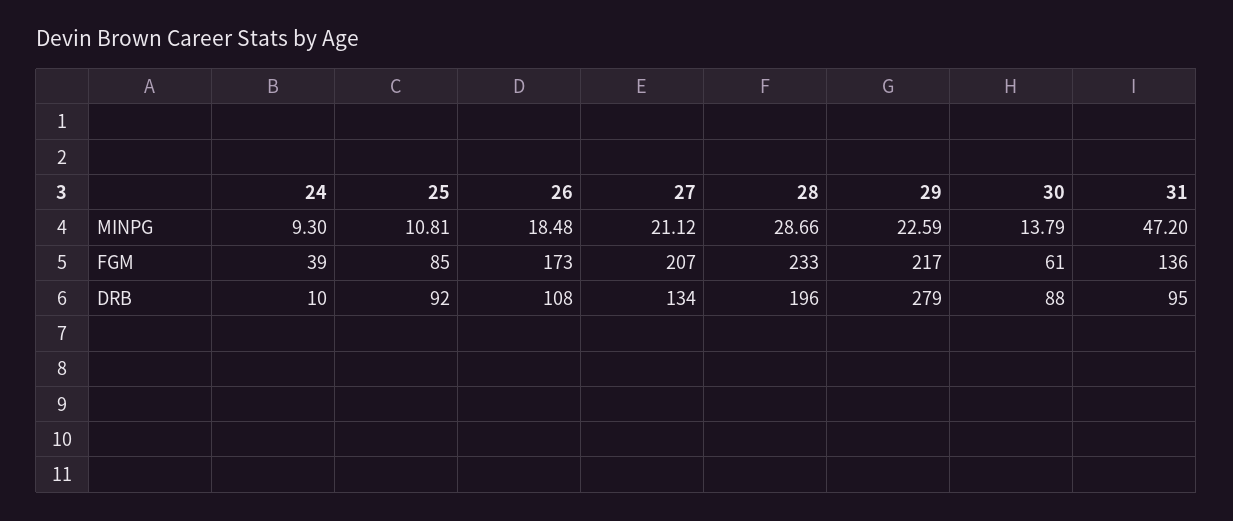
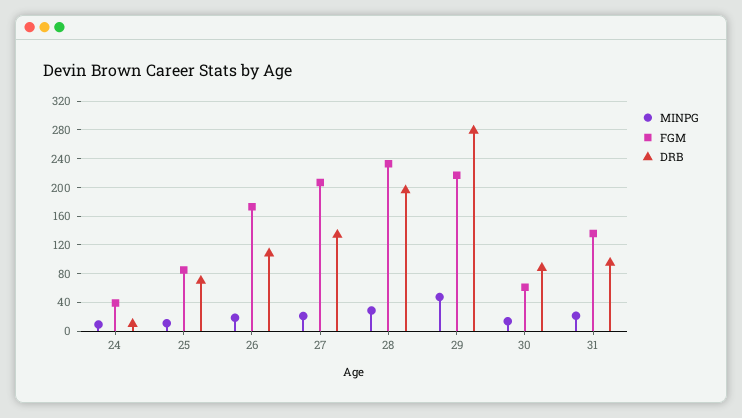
  {
    "MINPG": {
      "24": 9.3,
      "25": 10.81,
      "26": 18.48,
      "27": 21.12,
      "28": 28.66,
-     "29": 22.59,
+     "29": 50,
      "30": 13.79,
-     "31": 47.2
+     "31": 20
    },
    "FGM": {
      "24": 39,
      "25": 85,
      "26": 173,
      "27": 207,
      "28": 233,
      "29": 217,
      "30": 61,
      "31": 136
    },
    "DRB": {
      "24": 10,
-     "25": 92,
+     "25": 70,
      "26": 108,
      "27": 134,
      "28": 196,
      "29": 279,
      "30": 88,
      "31": 95
    }
  }

